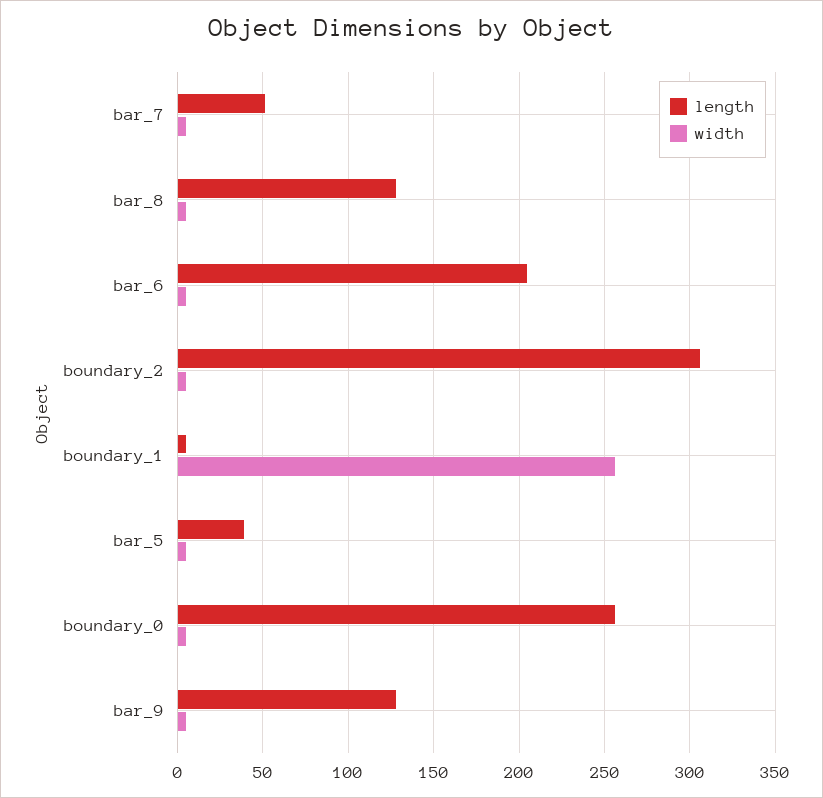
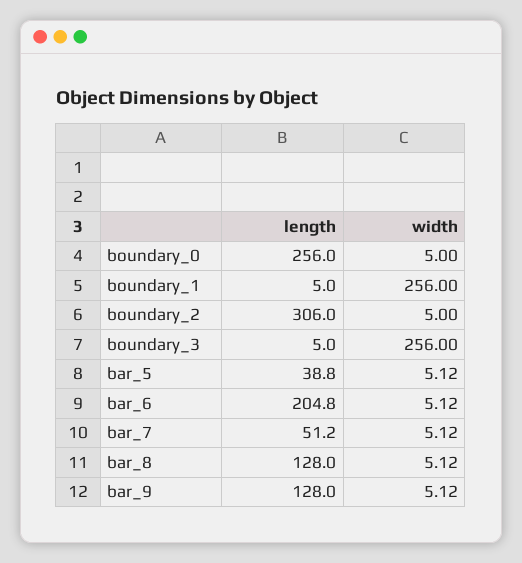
  {
    "length": {
      "bar_7": 51.2,
      "bar_8": 128,
      "bar_6": 204.8,
      "boundary_2": 306,
      "boundary_1": 5,
      "bar_5": 38.8,
      "boundary_0": 256,
-     "bar_9": 128
+     "bar_9": 128,
+     "boundary_3": 5
    },
    "width": {
      "bar_7": 5.12,
      "bar_8": 5.12,
      "bar_6": 5.12,
      "boundary_2": 5,
      "boundary_1": 256,
      "bar_5": 5.12,
      "boundary_0": 5,
-     "bar_9": 5.12
+     "bar_9": 5.12,
+     "boundary_3": 256
    }
  }

